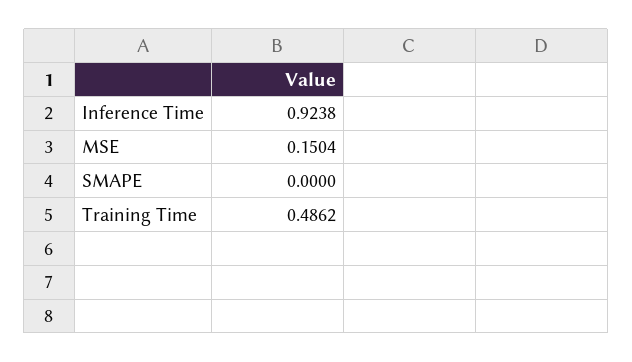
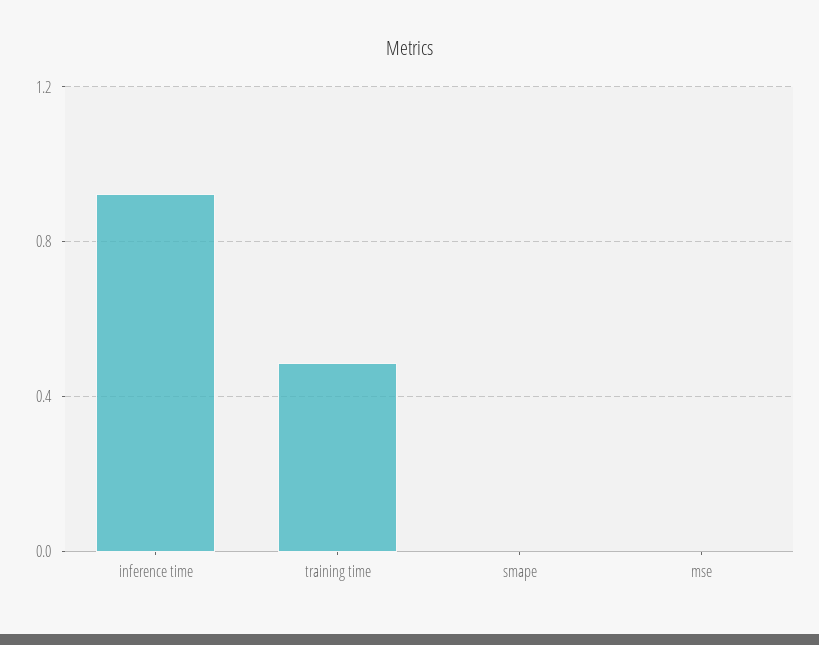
  {
    "Inference Time": 0.9238,
-   "MSE": 0.1504,
+   "MSE": 0,
    "SMAPE": 0,
    "Training Time": 0.4862
  }

